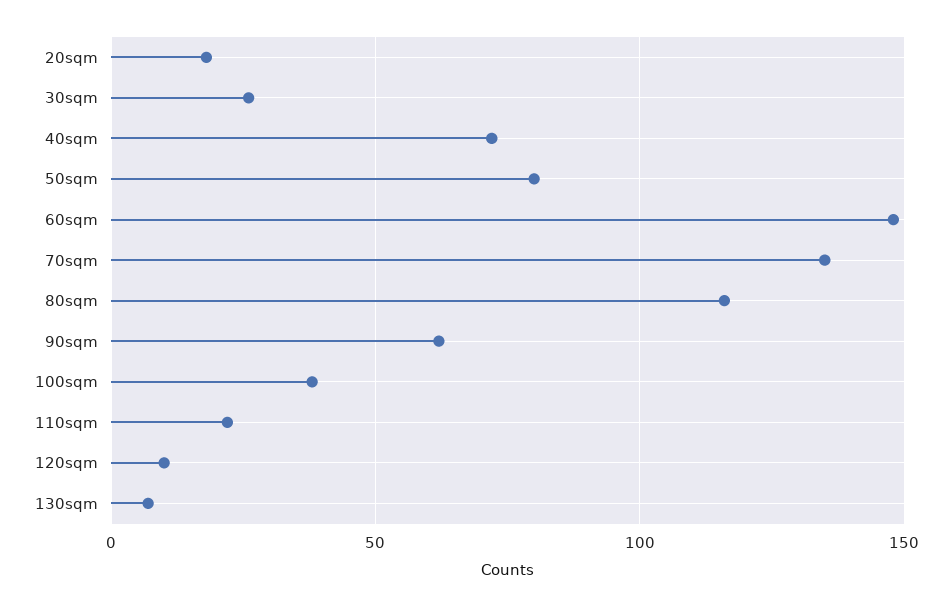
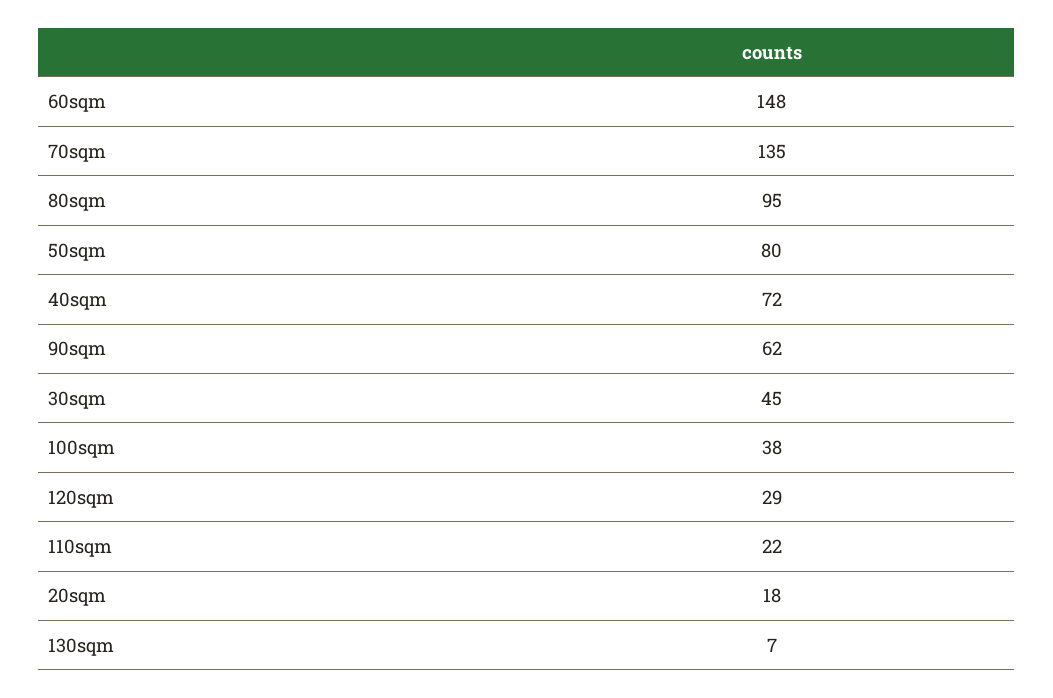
  {
    "20sqm": 18,
-   "30sqm": 25,
+   "30sqm": 45,
    "40sqm": 72,
    "50sqm": 80,
    "60sqm": 148,
    "70sqm": 135,
-   "80sqm": 115,
+   "80sqm": 95,
    "90sqm": 62,
    "100sqm": 38,
    "110sqm": 22,
-   "120sqm": 10,
+   "120sqm": 29,
    "130sqm": 7
  }

